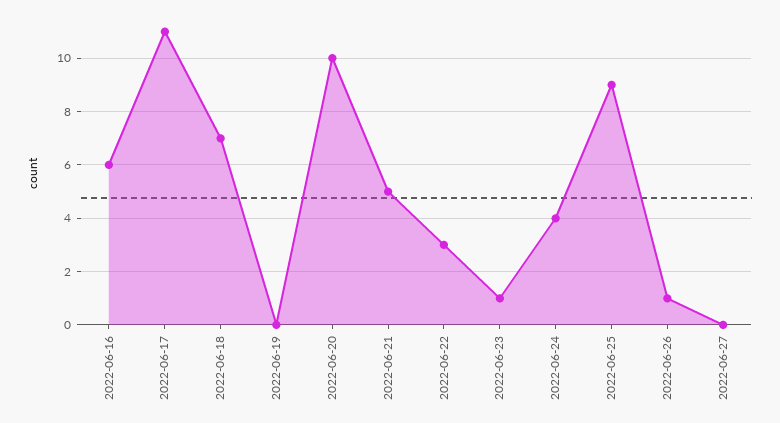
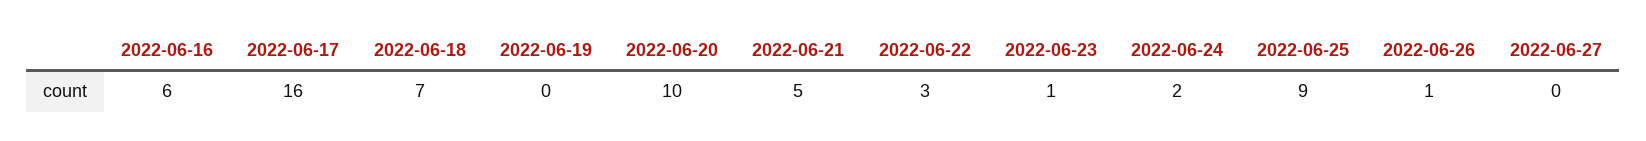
  {
    "2022-06-16": 6,
-   "2022-06-17": 11,
+   "2022-06-17": 16,
    "2022-06-18": 7,
    "2022-06-19": 0,
    "2022-06-20": 10,
    "2022-06-21": 5,
    "2022-06-22": 3,
    "2022-06-23": 1,
-   "2022-06-24": 4,
+   "2022-06-24": 2,
    "2022-06-25": 9,
    "2022-06-26": 1,
    "2022-06-27": 0
  }

